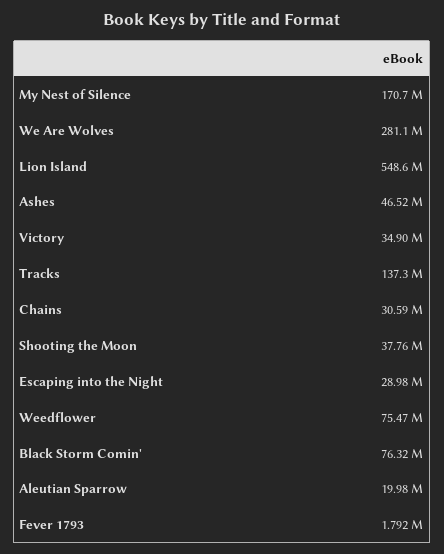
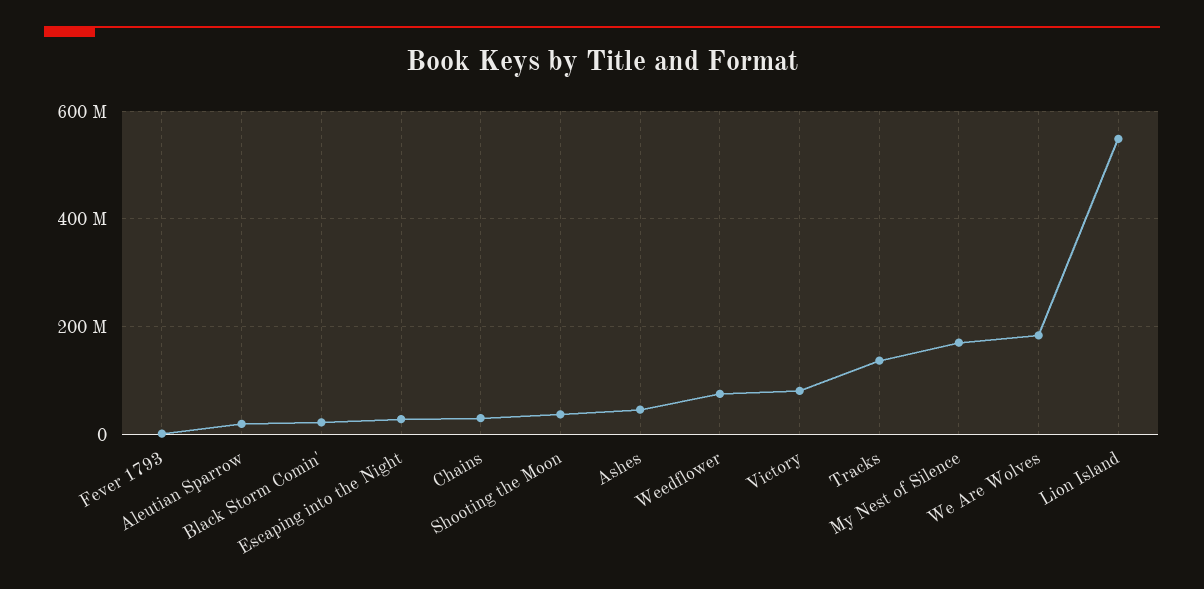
  {
    "My Nest of Silence": 170700000,
-   "We Are Wolves": 281100000,
+   "We Are Wolves": 180000000,
    "Lion Island": 548600000,
    "Ashes": 46520000,
-   "Victory": 34900000,
+   "Victory": 80000000,
    "Tracks": 137300000,
    "Chains": 30590000,
    "Shooting the Moon": 37760000,
    "Escaping into the Night": 28980000,
    "Weedflower": 75470000,
-   "Black Storm Comin'": 76320000,
+   "Black Storm Comin'": 20000000,
    "Aleutian Sparrow": 19980000,
    "Fever 1793": 1792000
  }

